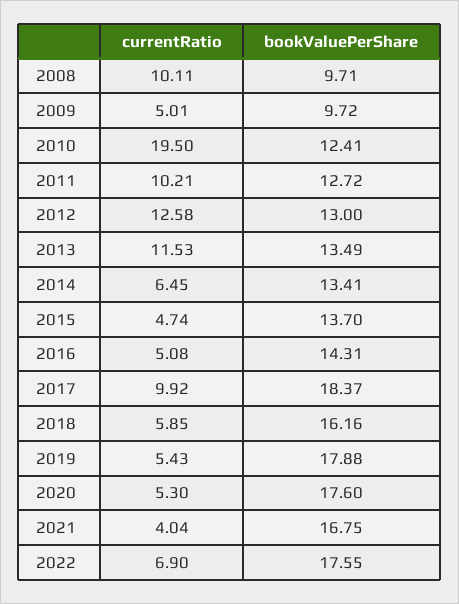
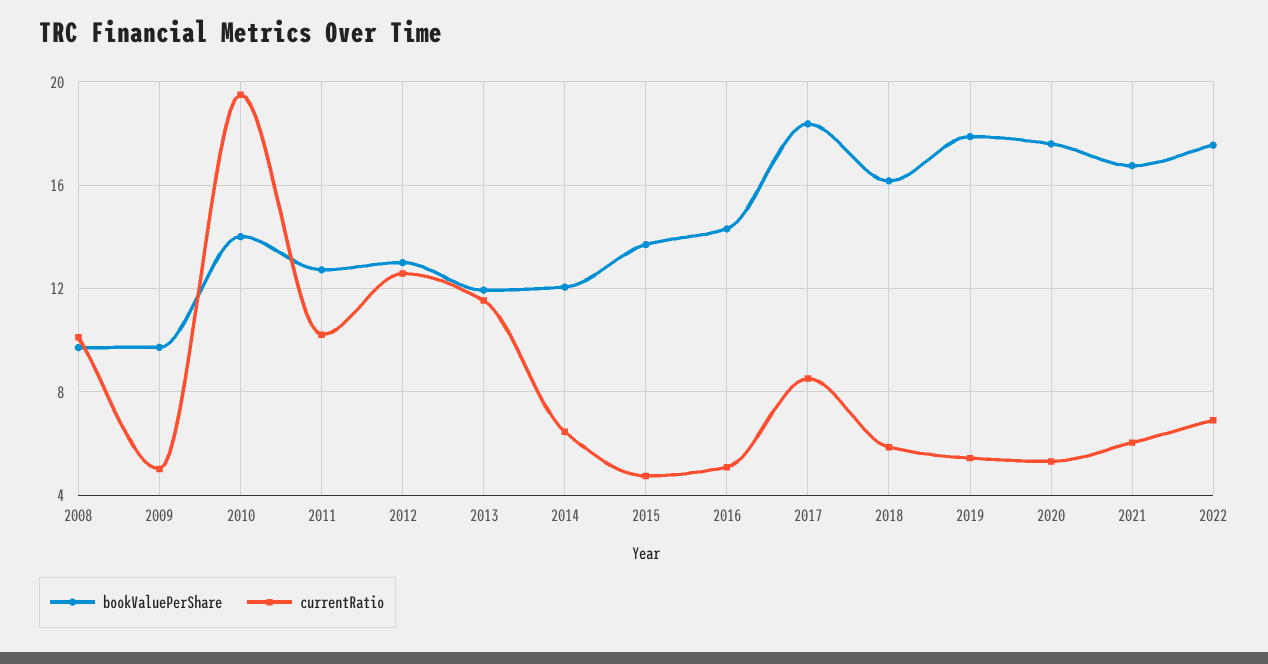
  {
    "currentRatio": {
      "2008": 10.11,
      "2009": 5.01,
      "2010": 19.5,
      "2011": 10.21,
      "2012": 12.58,
      "2013": 11.53,
      "2014": 6.45,
      "2015": 4.74,
      "2016": 5.08,
-     "2017": 9.92,
+     "2017": 8.5,
      "2018": 5.85,
      "2019": 5.43,
      "2020": 5.3,
-     "2021": 4.04,
+     "2021": 6,
      "2022": 6.9
    },
    "bookValuePerShare": {
      "2008": 9.71,
      "2009": 9.72,
-     "2010": 12.41,
+     "2010": 14,
      "2011": 12.72,
      "2012": 13,
-     "2013": 13.49,
+     "2013": 12,
-     "2014": 13.41,
+     "2014": 12,
      "2015": 13.7,
      "2016": 14.31,
      "2017": 18.37,
      "2018": 16.16,
      "2019": 17.88,
      "2020": 17.6,
      "2021": 16.75,
      "2022": 17.55
    }
  }

